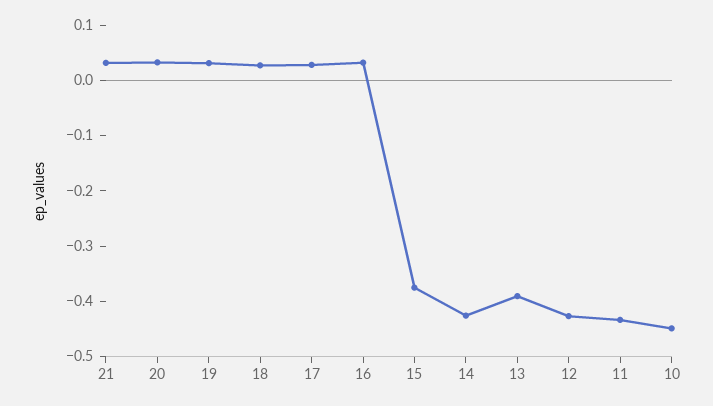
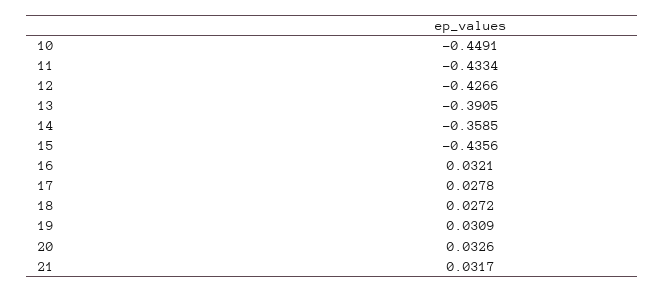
  {
    "21": 0.0317,
    "20": 0.0326,
    "19": 0.0309,
    "18": 0.0272,
    "17": 0.0278,
    "16": 0.0321,
-   "15": -0.38,
+   "15": -0.4356,
-   "14": -0.42,
+   "14": -0.3585,
    "13": -0.3905,
    "12": -0.4266,
    "11": -0.4334,
    "10": -0.4491
  }

